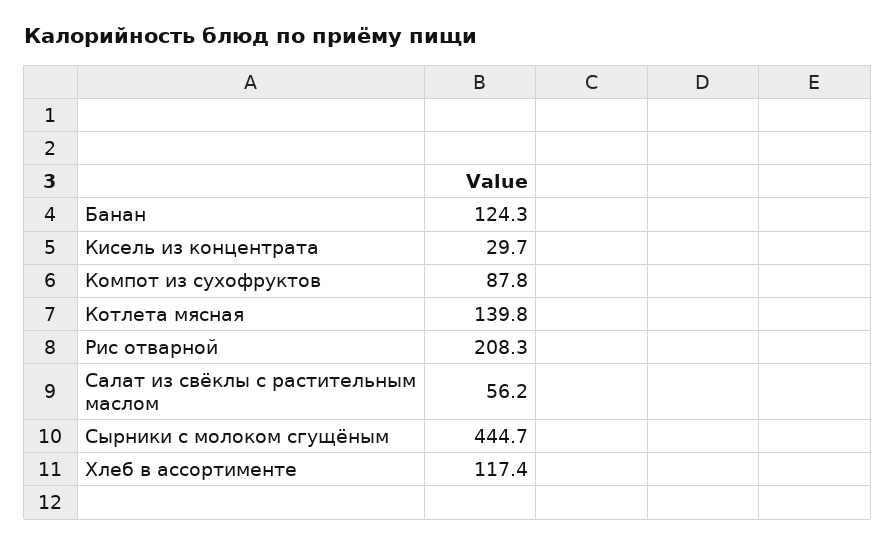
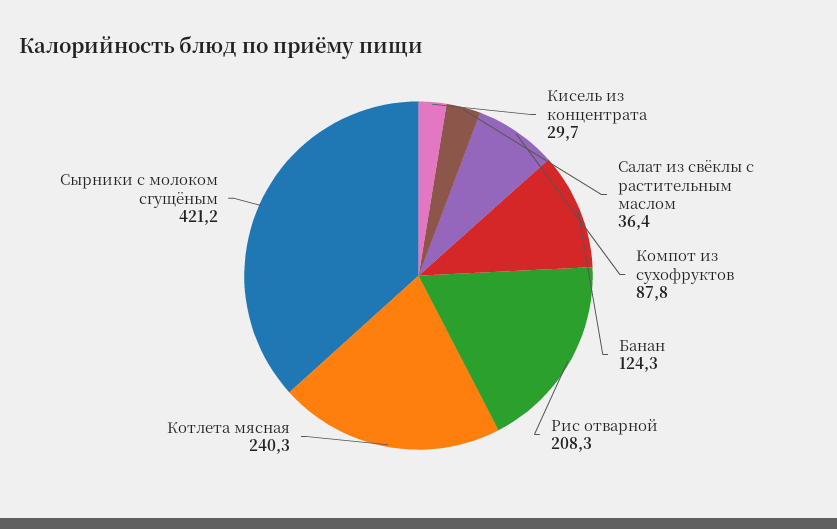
  {
    "Банан": 124.3,
    "Кисель из концентрата": 29.7,
    "Компот из сухофруктов": 87.8,
-   "Котлета мясная": 139.8,
+   "Котлета мясная": 240.3,
    "Рис отварной": 208.3,
-   "Салат из свёклы с растительным маслом": 56.2,
+   "Салат из свёклы с растительным маслом": 36.4,
-   "Сырники с молоком сгущёным": 444.7,
+   "Сырники с молоком сгущёным": 421.2
-   "Хлеб в ассортименте": 117.4
  }

